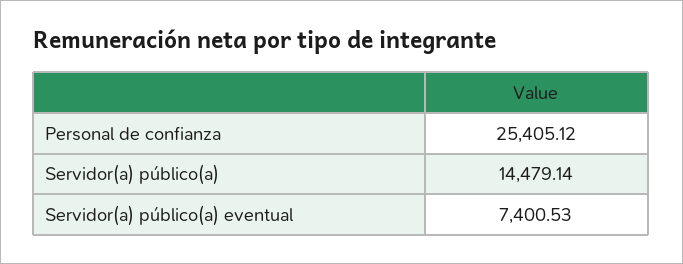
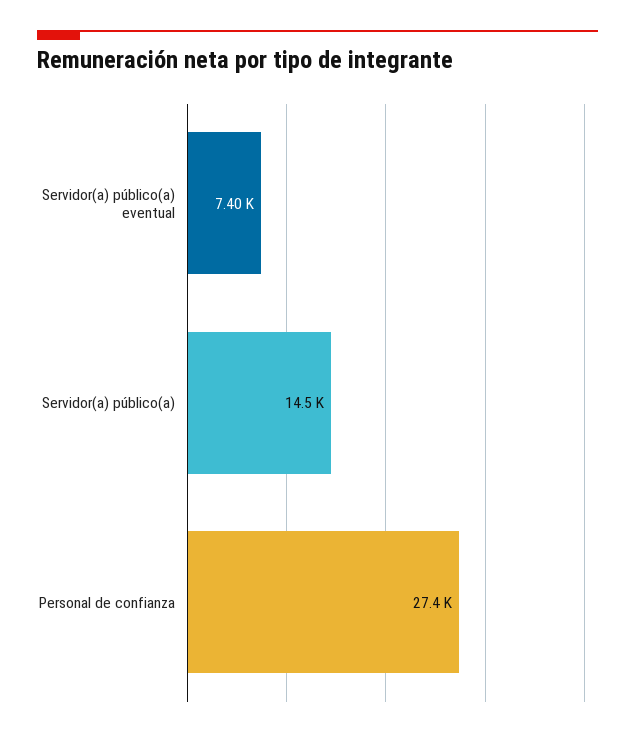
  {
-   "Personal de confianza": 25405.12,
+   "Personal de confianza": 27400,
    "Servidor(a) público(a)": 14479.14,
    "Servidor(a) público(a) eventual": 7400.53
  }

